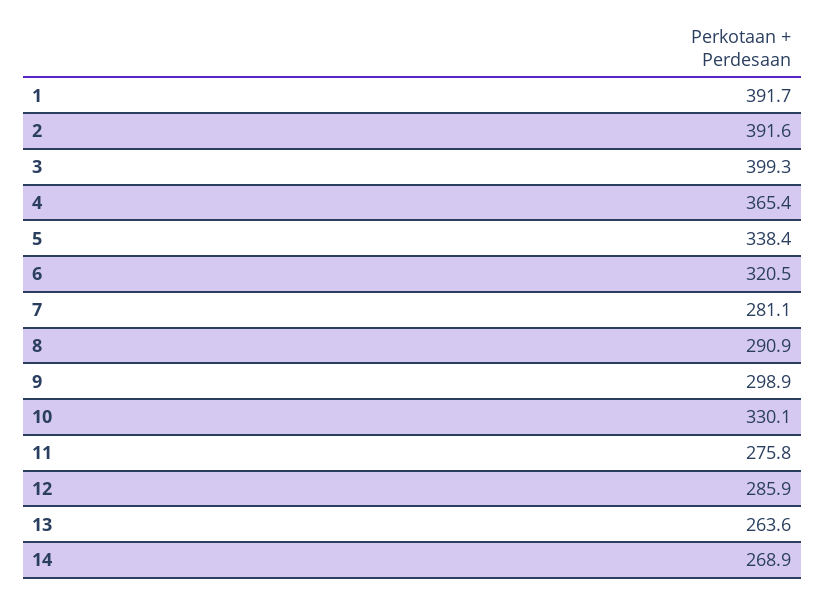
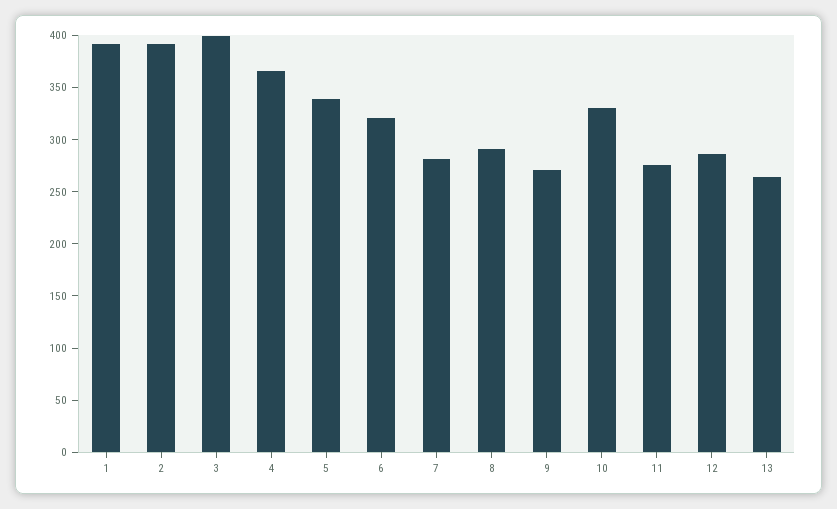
  {
    "1": 391.7,
    "2": 391.6,
    "3": 399.3,
    "4": 365.4,
    "5": 338.4,
    "6": 320.5,
    "7": 281.1,
    "8": 290.9,
-   "9": 298.9,
+   "9": 270,
    "10": 330.1,
    "11": 275.8,
    "12": 285.9,
-   "13": 263.6,
+   "13": 263.6
-   "14": 268.9
  }

